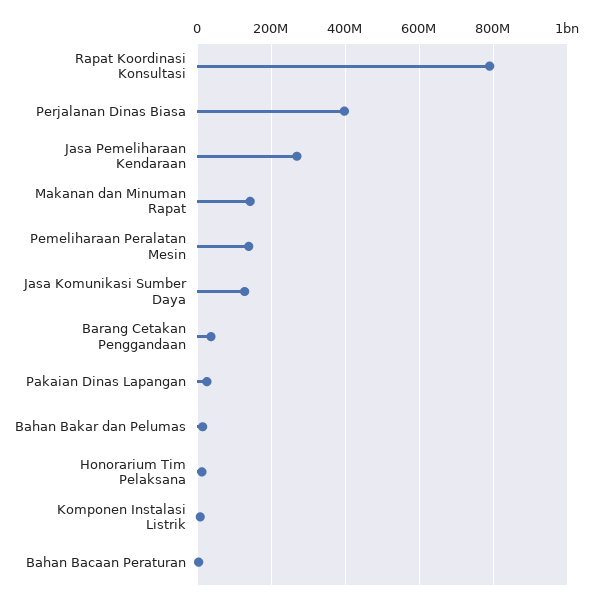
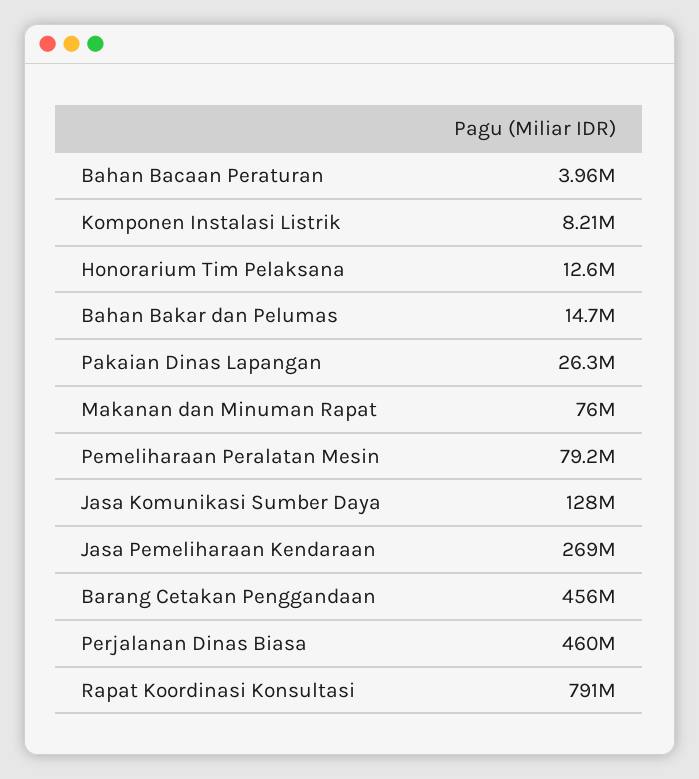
  {
    "Rapat Koordinasi Konsultasi": 791000000,
-   "Perjalanan Dinas Biasa": 400000000,
+   "Perjalanan Dinas Biasa": 460000000,
    "Jasa Pemeliharaan Kendaraan": 269000000,
-   "Makanan dan Minuman Rapat": 140000000,
+   "Makanan dan Minuman Rapat": 76000000,
-   "Pemeliharaan Peralatan Mesin": 140000000,
+   "Pemeliharaan Peralatan Mesin": 79200000,
    "Jasa Komunikasi Sumber Daya": 128000000,
-   "Barang Cetakan Penggandaan": 40000000,
+   "Barang Cetakan Penggandaan": 456000000,
    "Pakaian Dinas Lapangan": 26300000,
    "Bahan Bakar dan Pelumas": 14700000,
    "Honorarium Tim Pelaksana": 12600000,
    "Komponen Instalasi Listrik": 8210000,
    "Bahan Bacaan Peraturan": 3960000
  }

